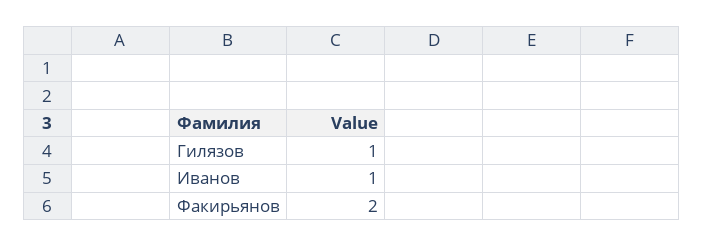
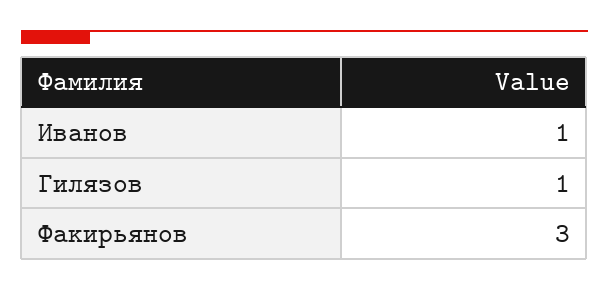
  {
    "Гилязов": 1,
    "Иванов": 1,
-   "Факирьянов": 2
+   "Факирьянов": 3
  }

